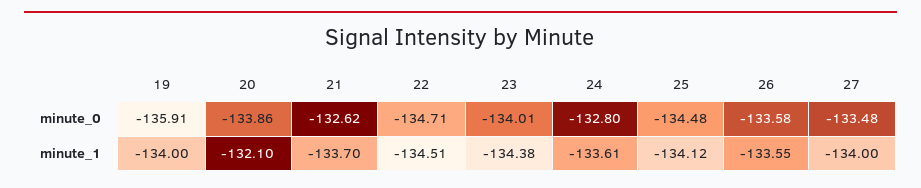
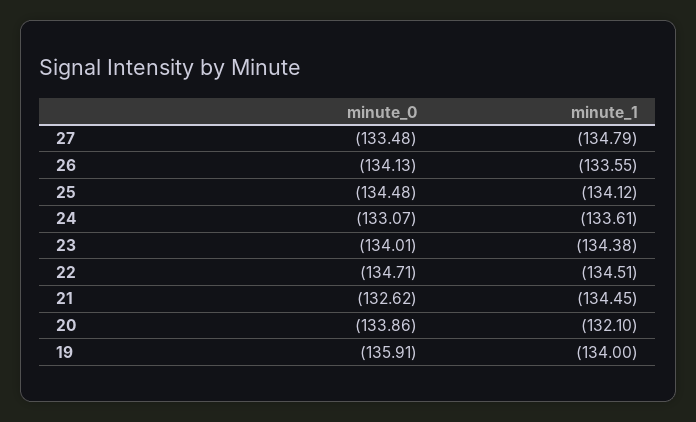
  {
    "19": {
      "minute_0": -135.91,
      "minute_1": -134
    },
    "20": {
      "minute_0": -133.86,
      "minute_1": -132.1
    },
    "21": {
      "minute_0": -132.62,
-     "minute_1": -133.7
+     "minute_1": -134.45
    },
    "22": {
      "minute_0": -134.71,
      "minute_1": -134.51
    },
    "23": {
      "minute_0": -134.01,
      "minute_1": -134.38
    },
    "24": {
-     "minute_0": -132.8,
+     "minute_0": -133.07,
      "minute_1": -133.61
    },
    "25": {
      "minute_0": -134.48,
      "minute_1": -134.12
    },
    "26": {
-     "minute_0": -133.58,
+     "minute_0": -134.13,
      "minute_1": -133.55
    },
    "27": {
      "minute_0": -133.48,
-     "minute_1": -134
+     "minute_1": -134.79
    }
  }

